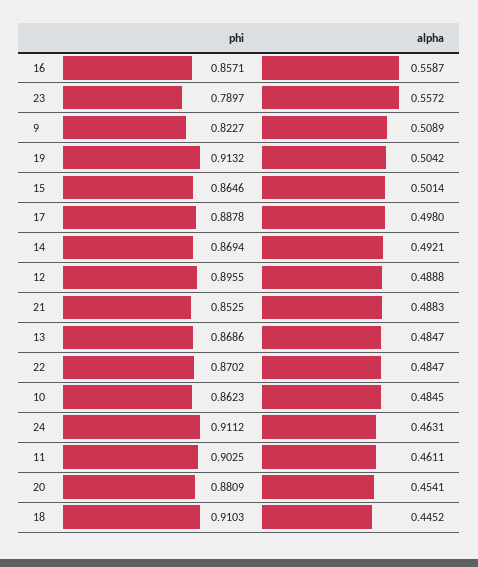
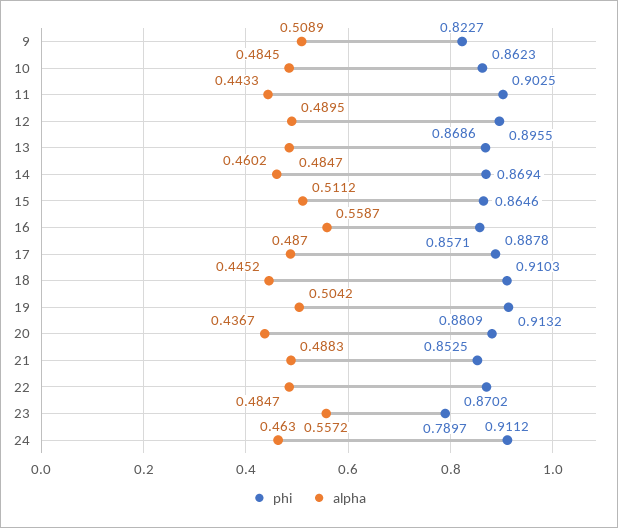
  {
    "phi": {
      "16": 0.8571,
      "23": 0.7897,
      "9": 0.8227,
      "19": 0.9132,
      "15": 0.8646,
      "17": 0.8878,
      "14": 0.8694,
      "12": 0.8955,
      "21": 0.8525,
      "13": 0.8686,
      "22": 0.8702,
      "10": 0.8623,
      "24": 0.9112,
      "11": 0.9025,
      "20": 0.8809,
      "18": 0.9103
    },
    "alpha": {
      "16": 0.5587,
      "23": 0.5572,
      "9": 0.5089,
      "19": 0.5042,
-     "15": 0.5014,
+     "15": 0.5112,
-     "17": 0.498,
+     "17": 0.487,
-     "14": 0.4921,
+     "14": 0.4602,
-     "12": 0.4888,
+     "12": 0.4895,
      "21": 0.4883,
      "13": 0.4847,
      "22": 0.4847,
      "10": 0.4845,
-     "24": 0.4631,
+     "24": 0.463,
-     "11": 0.4611,
+     "11": 0.4433,
-     "20": 0.4541,
+     "20": 0.4367,
      "18": 0.4452
    }
  }

